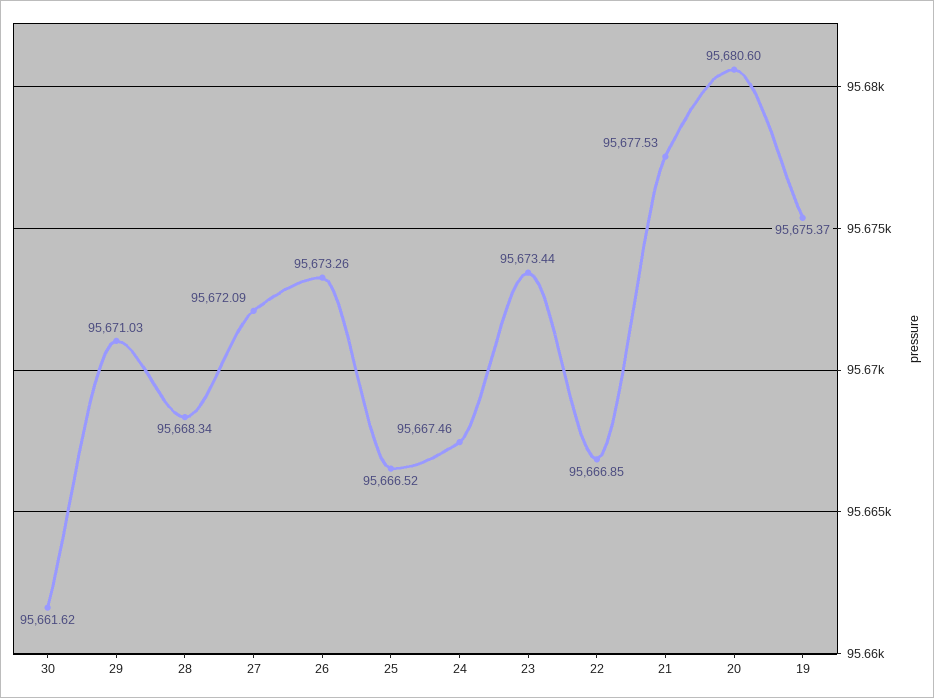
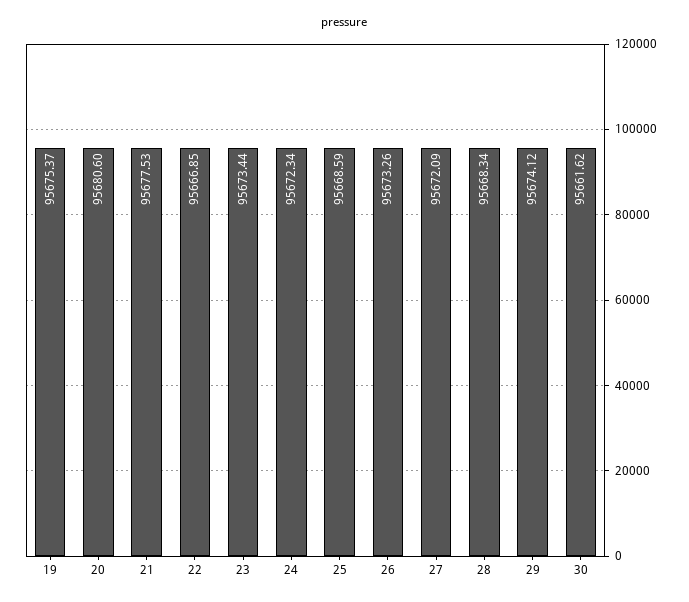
  {
    "30": 95661.62,
-   "29": 95671.03,
+   "29": 95674.12,
    "28": 95668.34,
    "27": 95672.09,
    "26": 95673.26,
-   "25": 95666.52,
+   "25": 95668.59,
-   "24": 95667.46,
+   "24": 95672.34,
    "23": 95673.44,
    "22": 95666.85,
    "21": 95677.53,
    "20": 95680.6,
    "19": 95675.37
  }

